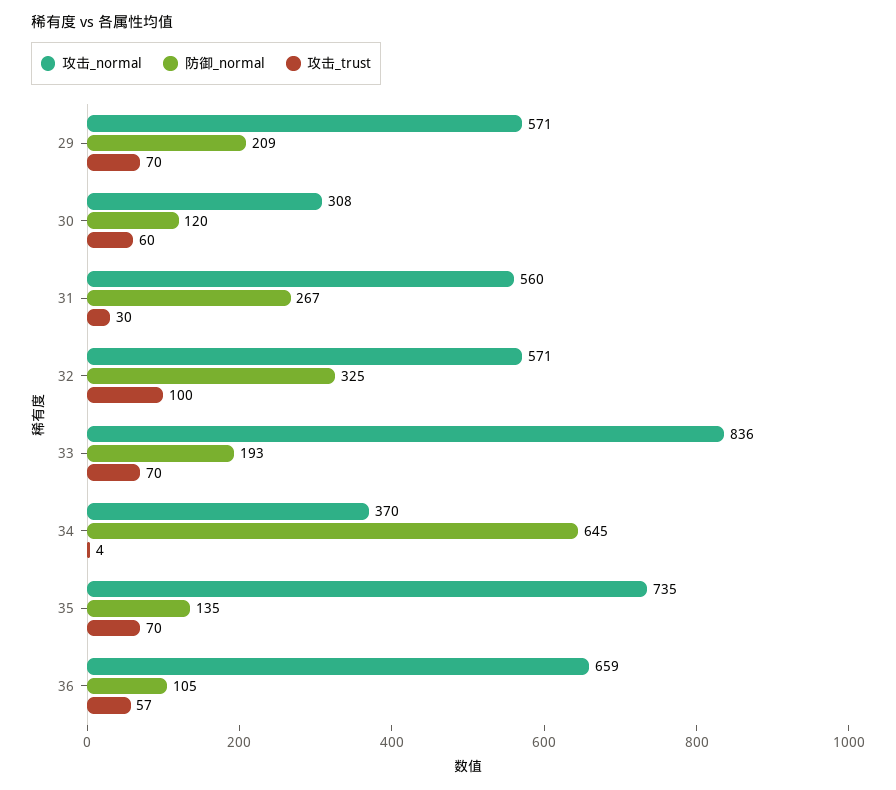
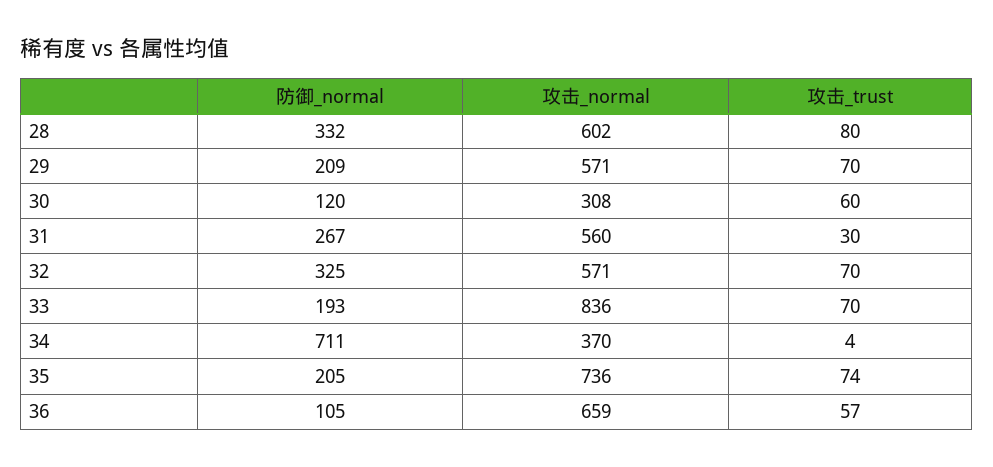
  {
    "攻击_normal": {
      "29": 571,
      "30": 308,
      "31": 560,
      "32": 571,
      "33": 836,
      "34": 370,
-     "35": 735,
+     "35": 736,
-     "36": 659
+     "36": 659,
+     "28": 602
    },
    "防御_normal": {
      "29": 209,
      "30": 120,
      "31": 267,
      "32": 325,
      "33": 193,
-     "34": 645,
+     "34": 711,
-     "35": 135,
+     "35": 205,
-     "36": 105
+     "36": 105,
+     "28": 332
    },
    "攻击_trust": {
      "29": 70,
      "30": 60,
      "31": 30,
-     "32": 100,
+     "32": 70,
      "33": 70,
      "34": 4,
-     "35": 70,
+     "35": 74,
-     "36": 57
+     "36": 57,
+     "28": 80
    }
  }

